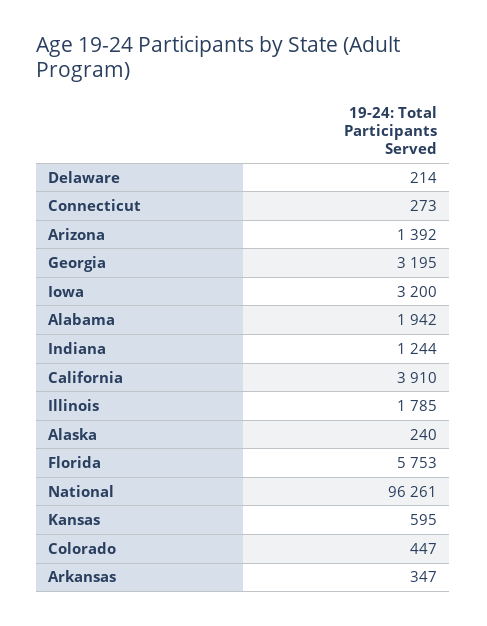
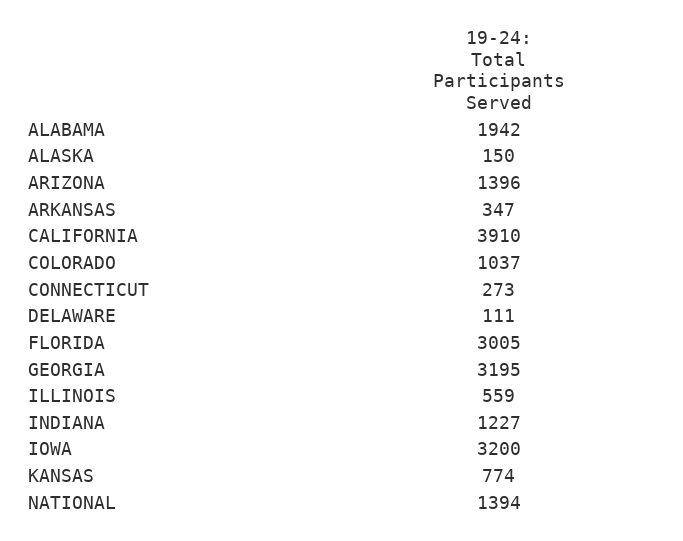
  {
-   "Delaware": 214,
+   "Delaware": 111,
    "Connecticut": 273,
-   "Arizona": 1392,
+   "Arizona": 1396,
    "Georgia": 3195,
    "Iowa": 3200,
    "Alabama": 1942,
-   "Indiana": 1244,
+   "Indiana": 1227,
    "California": 3910,
-   "Illinois": 1785,
+   "Illinois": 559,
-   "Alaska": 240,
+   "Alaska": 150,
-   "Florida": 5753,
+   "Florida": 3005,
-   "National": 96261,
+   "National": 1394,
-   "Kansas": 595,
+   "Kansas": 774,
-   "Colorado": 447,
+   "Colorado": 1037,
    "Arkansas": 347
  }

